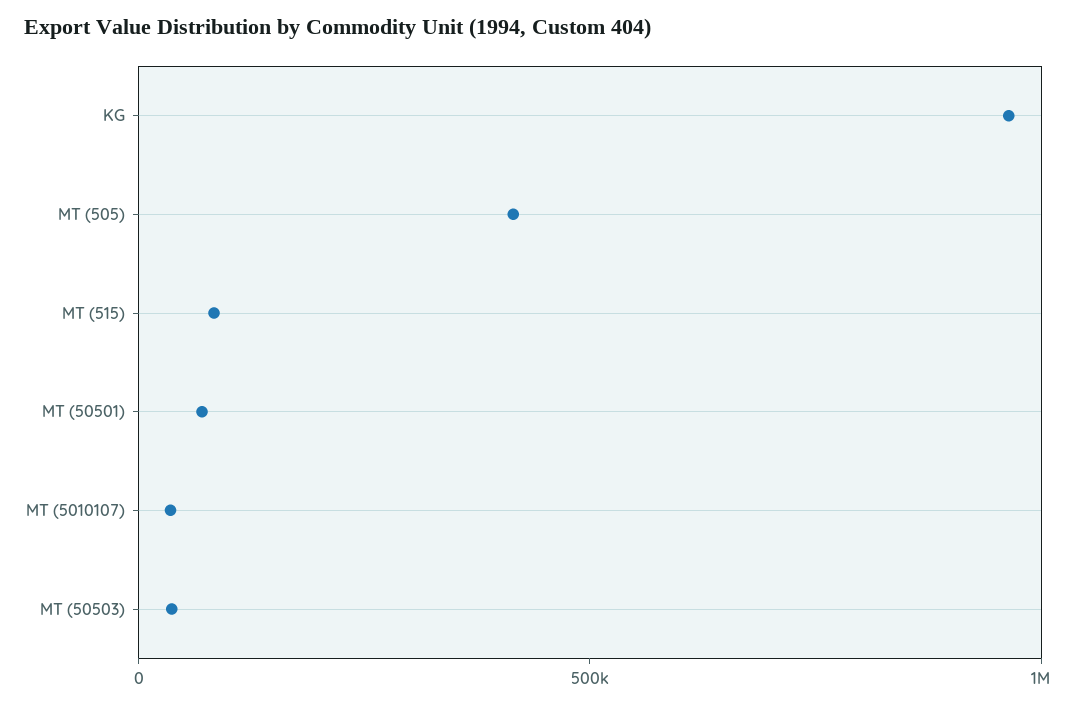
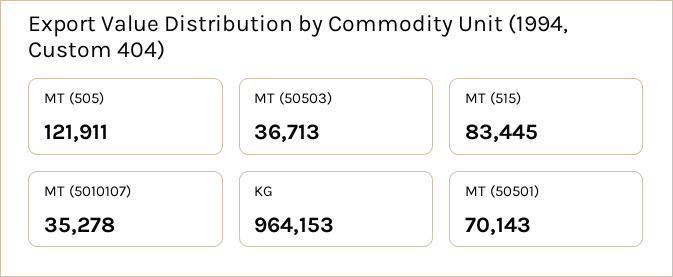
  {
    "KG": 964153,
-   "MT (505)": 400000,
+   "MT (505)": 121911,
    "MT (515)": 83445,
    "MT (50501)": 70143,
    "MT (5010107)": 35278,
    "MT (50503)": 36713
  }

